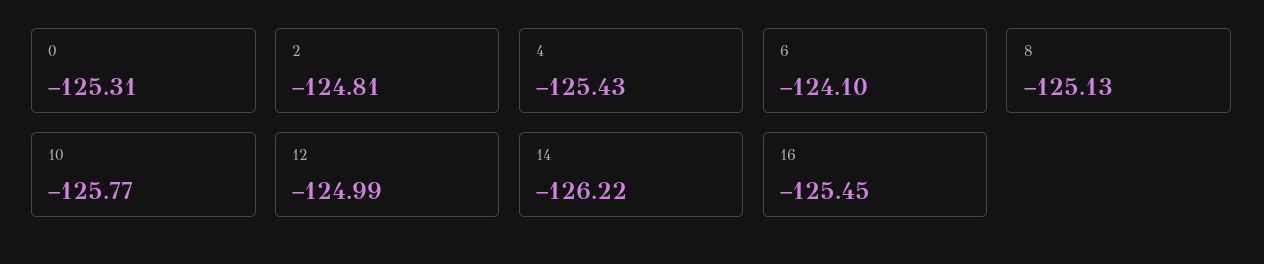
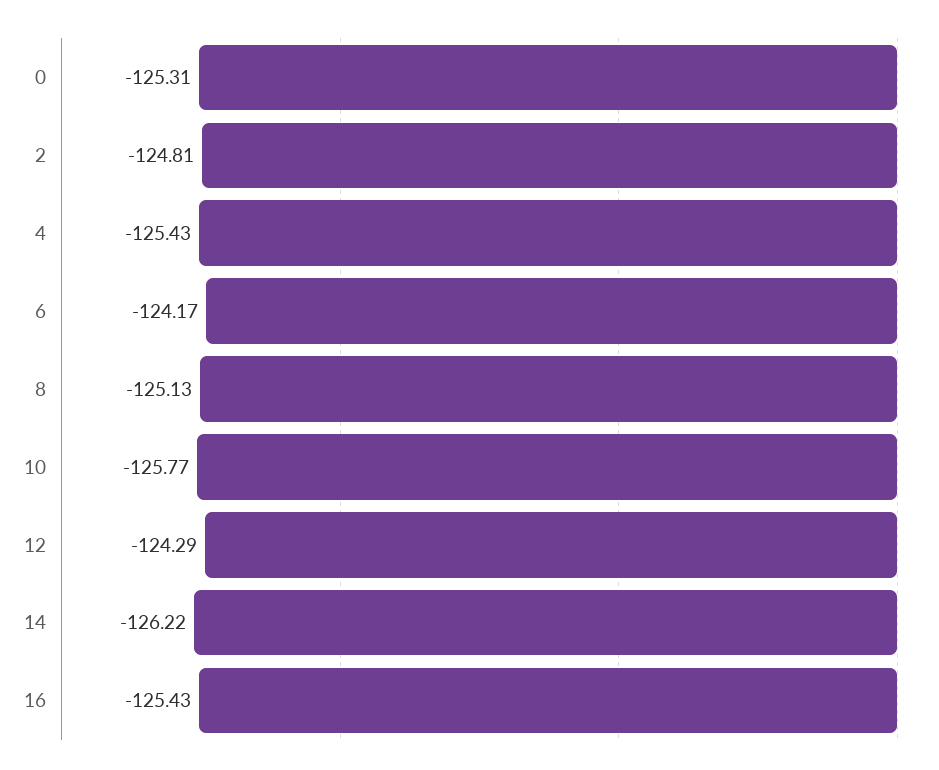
  {
    "0": -125.31,
    "2": -124.81,
    "4": -125.43,
-   "6": -124.1,
+   "6": -124.17,
    "8": -125.13,
    "10": -125.77,
-   "12": -124.99,
+   "12": -124.29,
    "14": -126.22,
-   "16": -125.45
+   "16": -125.43
  }

